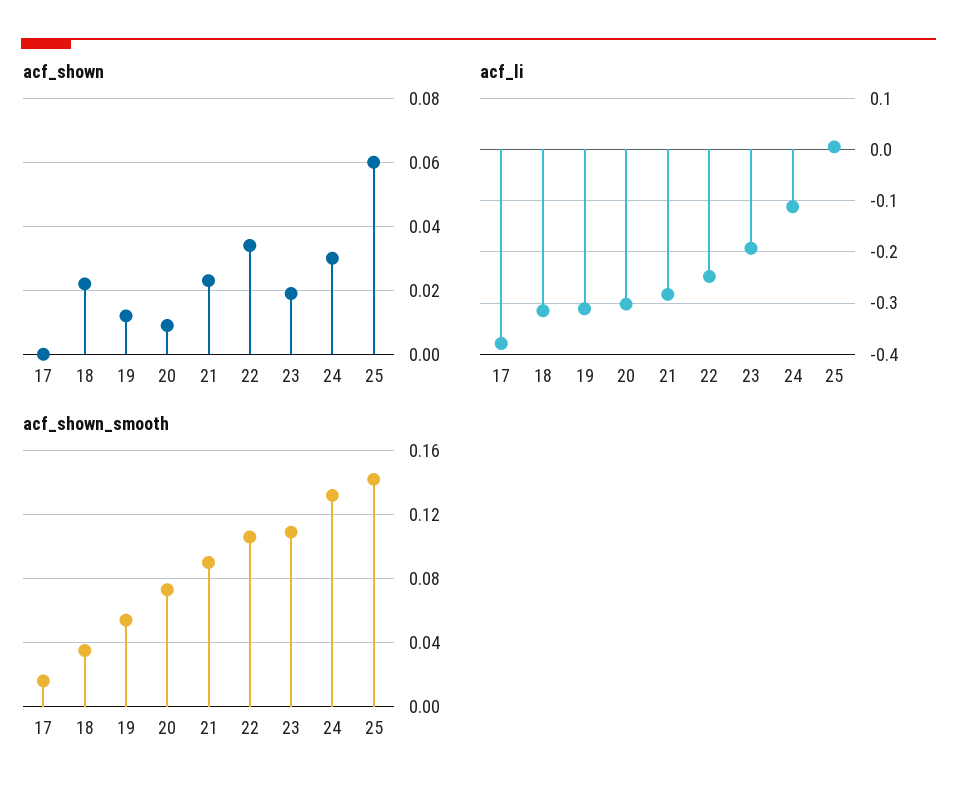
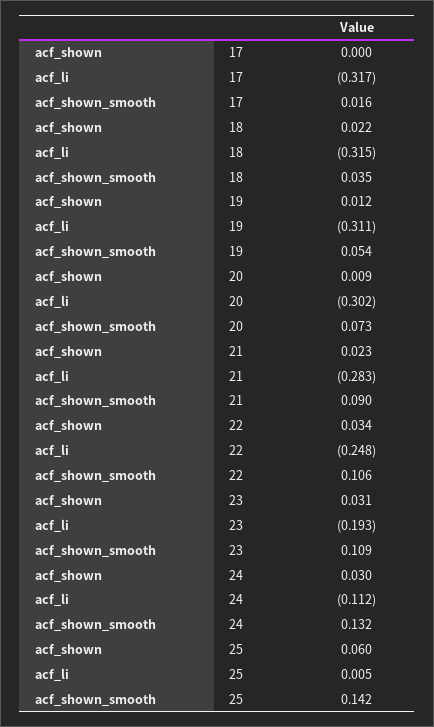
  {
    "acf_shown": {
      "17": 0,
      "18": 0.022,
      "19": 0.012,
      "20": 0.009,
      "21": 0.023,
      "22": 0.034,
-     "23": 0.02,
+     "23": 0.031,
      "24": 0.03,
      "25": 0.06
    },
    "acf_li": {
-     "17": -0.38,
+     "17": -0.317,
      "18": -0.315,
      "19": -0.311,
      "20": -0.302,
      "21": -0.283,
      "22": -0.248,
      "23": -0.193,
      "24": -0.112,
      "25": 0.005
    },
    "acf_shown_smooth": {
      "17": 0.016,
      "18": 0.035,
      "19": 0.054,
      "20": 0.073,
      "21": 0.09,
      "22": 0.106,
      "23": 0.109,
      "24": 0.132,
      "25": 0.142
    }
  }

